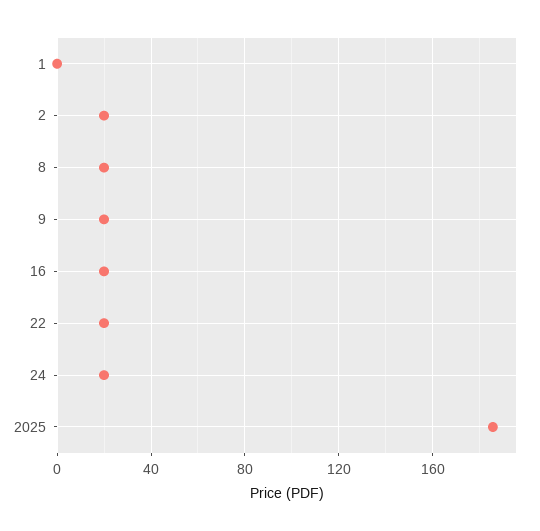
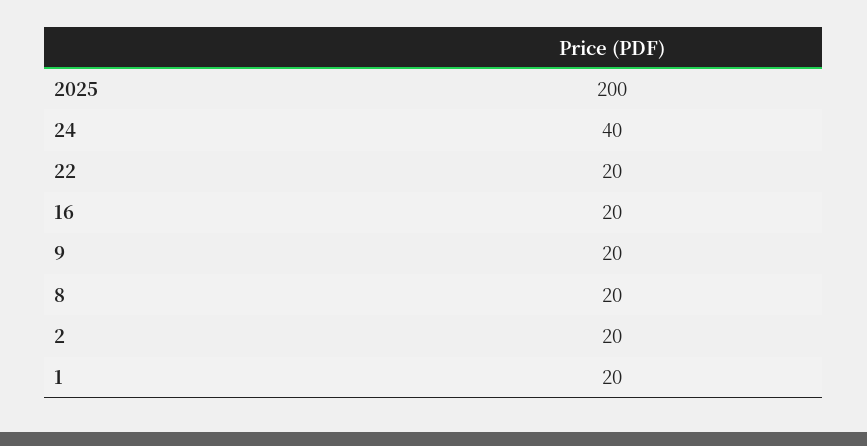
  {
-   "1": 0,
+   "1": 20,
    "2": 20,
    "8": 20,
    "9": 20,
    "16": 20,
    "22": 20,
-   "24": 20,
+   "24": 40,
-   "2025": 185
+   "2025": 200
  }

